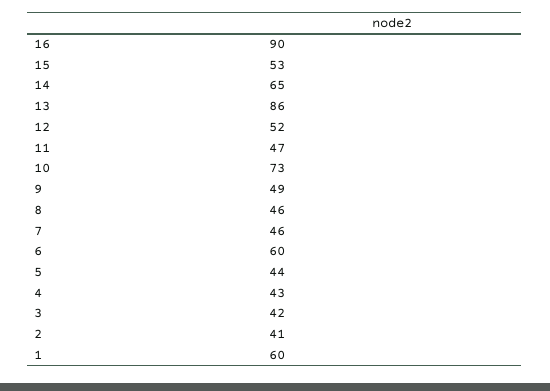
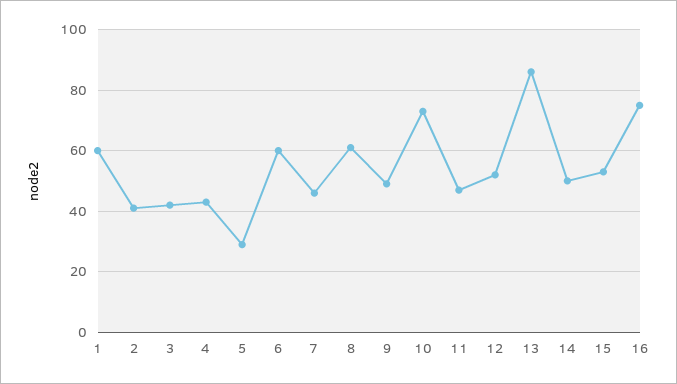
  {
-   "16": 90,
+   "16": 75,
    "15": 53,
-   "14": 65,
+   "14": 50,
    "13": 86,
    "12": 52,
    "11": 47,
    "10": 73,
    "9": 49,
-   "8": 46,
+   "8": 60,
    "7": 46,
    "6": 60,
-   "5": 44,
+   "5": 30,
    "4": 43,
    "3": 42,
    "2": 41,
    "1": 60
  }

